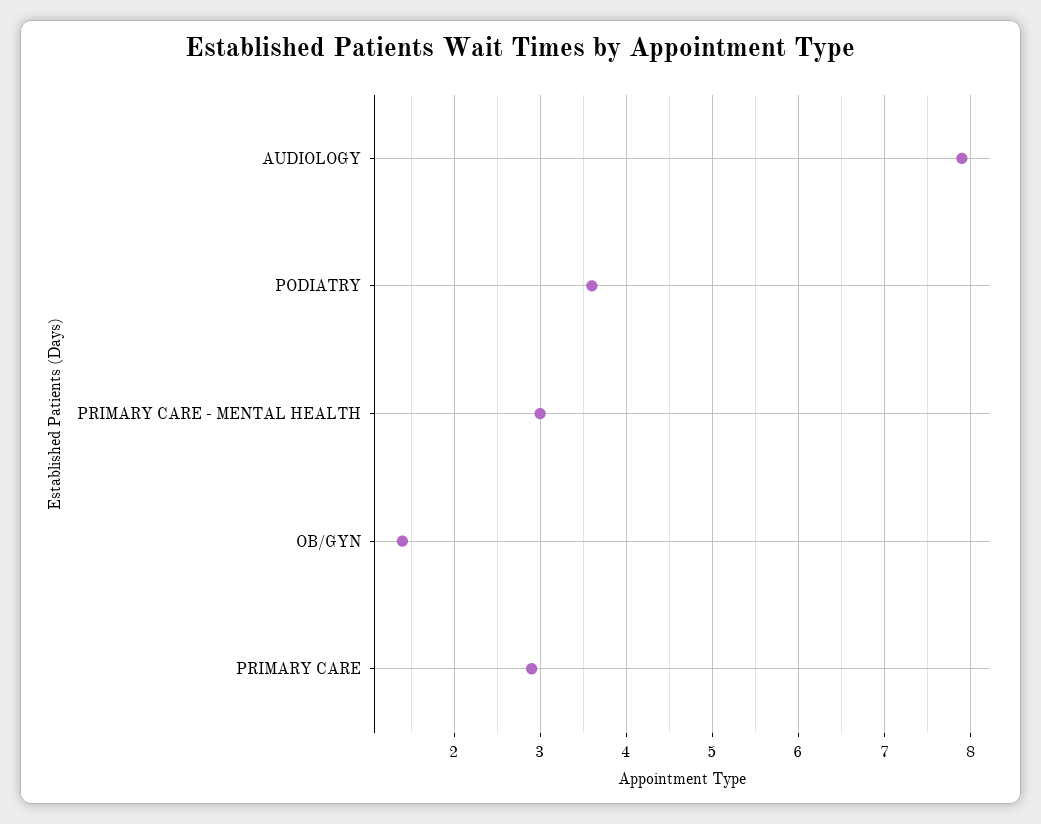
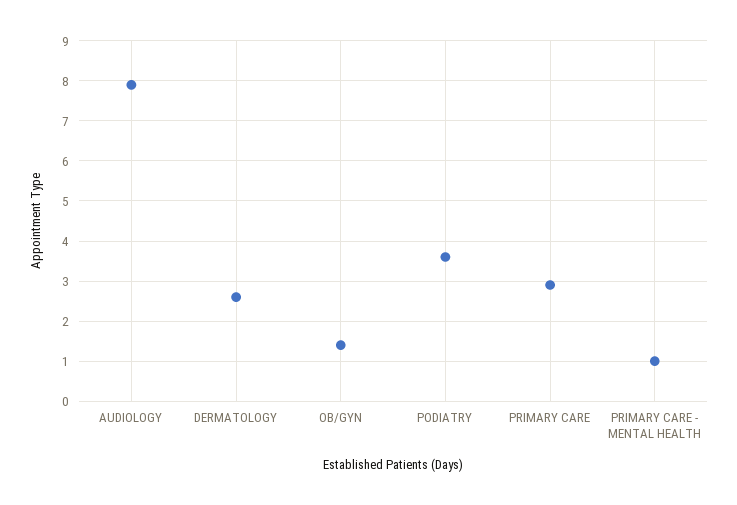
  {
    "AUDIOLOGY": 7.9,
    "PODIATRY": 3.6,
-   "PRIMARY CARE - MENTAL HEALTH": 3,
+   "PRIMARY CARE - MENTAL HEALTH": 1,
    "OB/GYN": 1.4,
-   "PRIMARY CARE": 2.9
+   "PRIMARY CARE": 2.9,
+   "DERMATOLOGY": 2.5
  }

